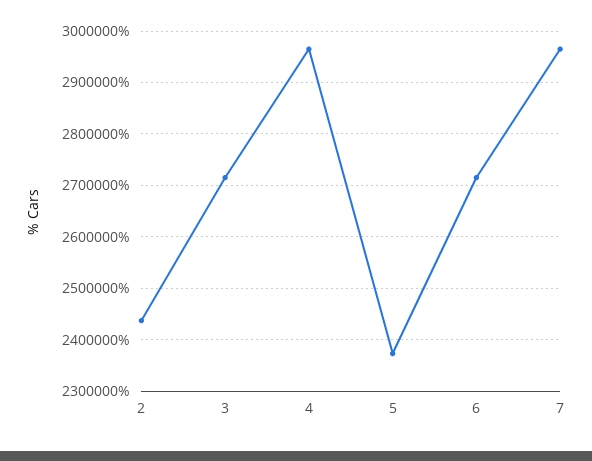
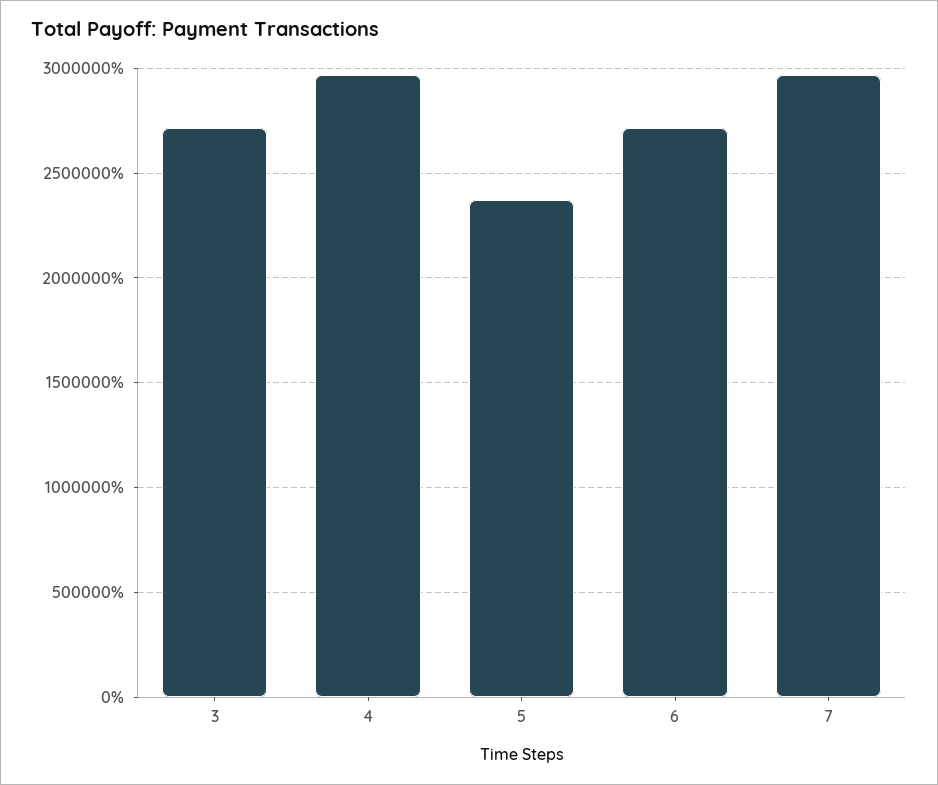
  {
-   "2": 2440000,
    "3": 2720000,
    "4": 2960000,
    "5": 2380000,
    "6": 2720000,
    "7": 2960000
  }

